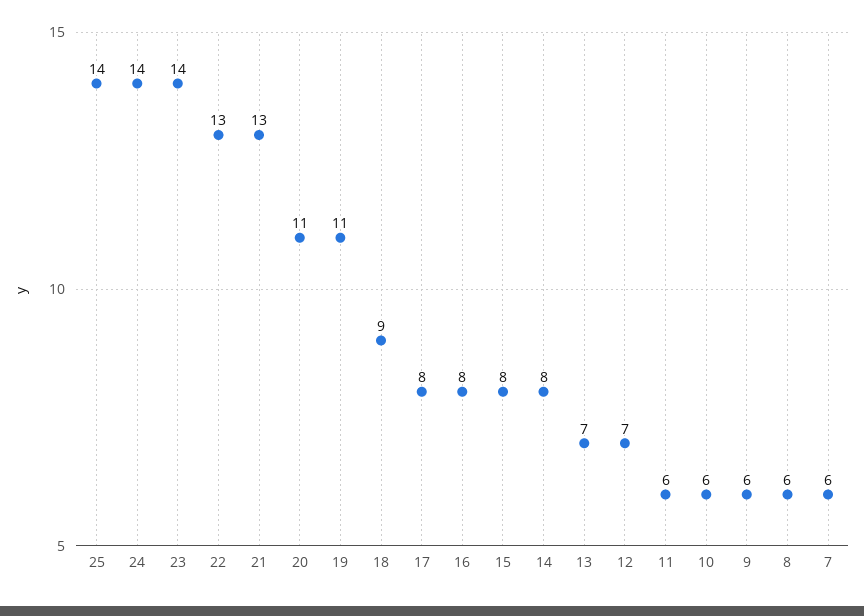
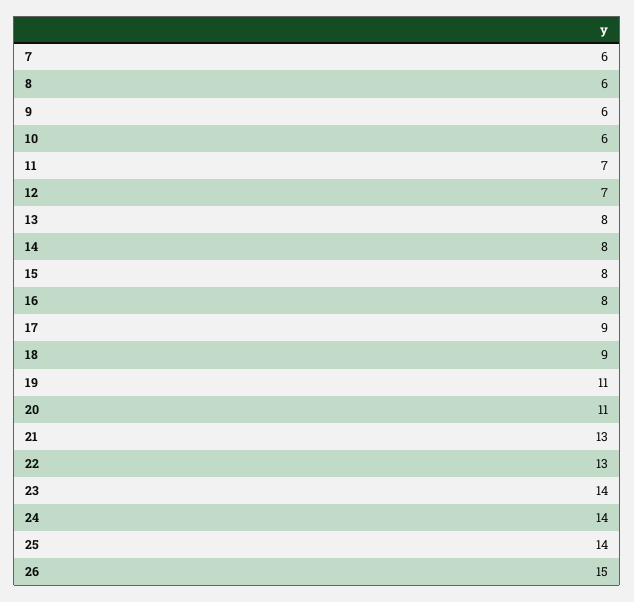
  {
    "25": 14,
    "24": 14,
    "23": 14,
    "22": 13,
    "21": 13,
    "20": 11,
    "19": 11,
    "18": 9,
-   "17": 8,
+   "17": 9,
    "16": 8,
    "15": 8,
    "14": 8,
-   "13": 7,
+   "13": 8,
    "12": 7,
-   "11": 6,
+   "11": 7,
    "10": 6,
    "9": 6,
    "8": 6,
-   "7": 6
+   "7": 6,
+   "26": 15
  }

